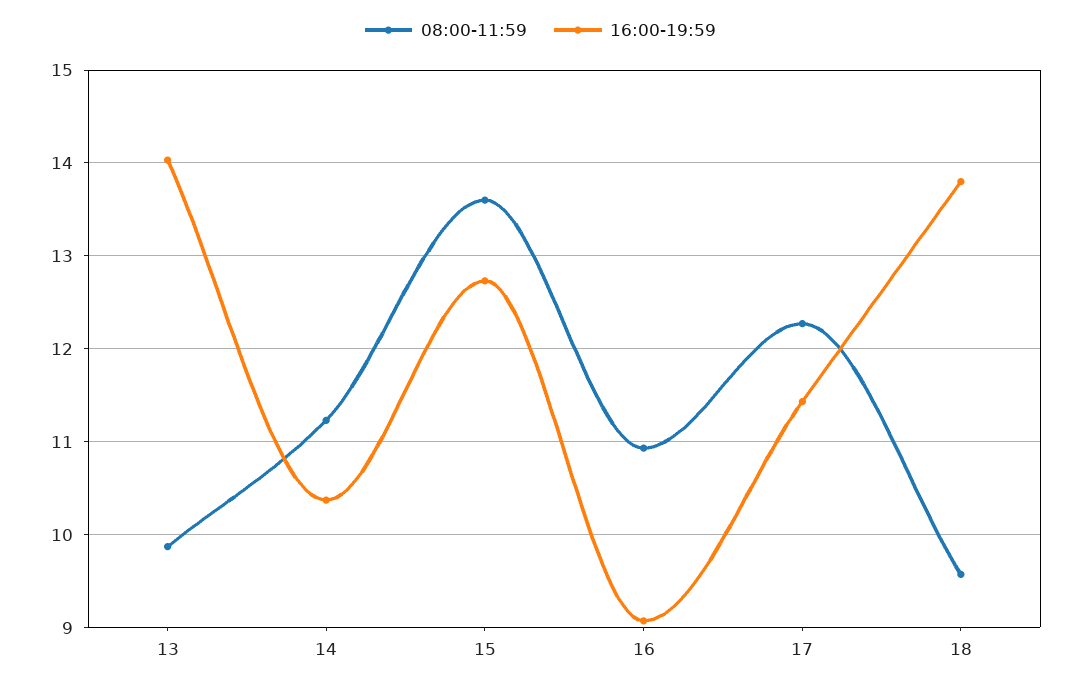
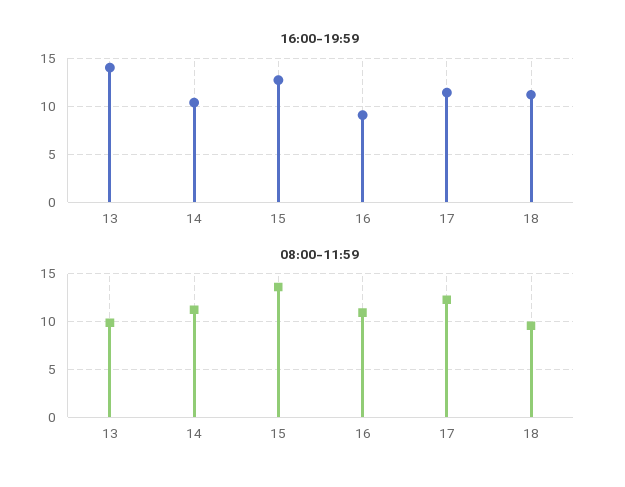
  {
    "08:00-11:59": {
      "13": 9.9,
      "14": 11.2,
      "15": 13.6,
      "16": 10.9,
      "17": 12.3,
      "18": 9.6
    },
    "16:00-19:59": {
      "13": 14,
      "14": 10.4,
      "15": 12.7,
      "16": 9.1,
      "17": 11.4,
-     "18": 13.8
+     "18": 11
    }
  }

